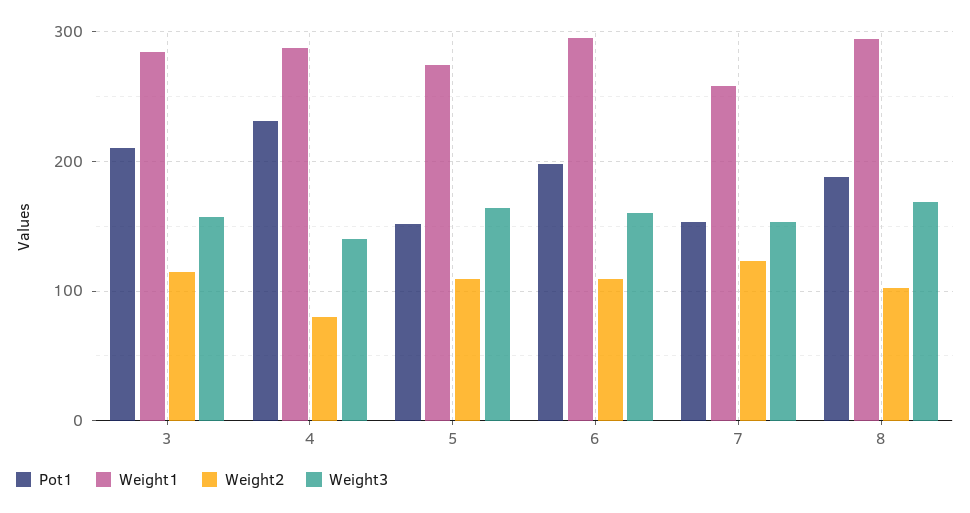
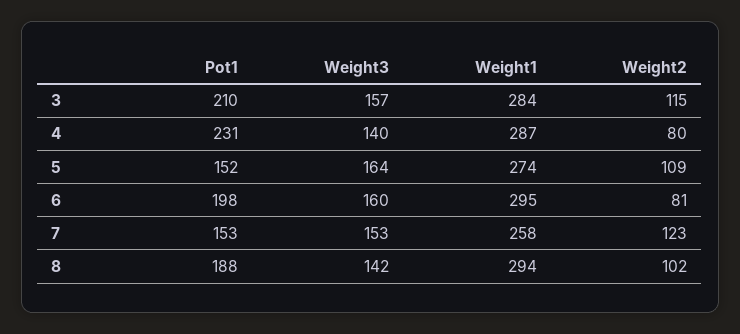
  {
    "Pot1": {
      "3": 210,
      "4": 231,
      "5": 152,
      "6": 198,
      "7": 153,
      "8": 188
    },
    "Weight1": {
      "3": 284,
      "4": 287,
      "5": 274,
      "6": 295,
      "7": 258,
      "8": 294
    },
    "Weight2": {
      "3": 115,
      "4": 80,
      "5": 109,
-     "6": 110,
+     "6": 81,
      "7": 123,
      "8": 102
    },
    "Weight3": {
      "3": 157,
      "4": 140,
      "5": 164,
      "6": 160,
      "7": 153,
-     "8": 170
+     "8": 142
    }
  }

